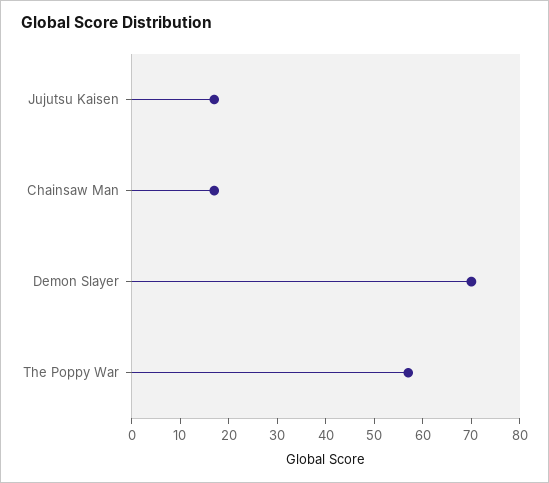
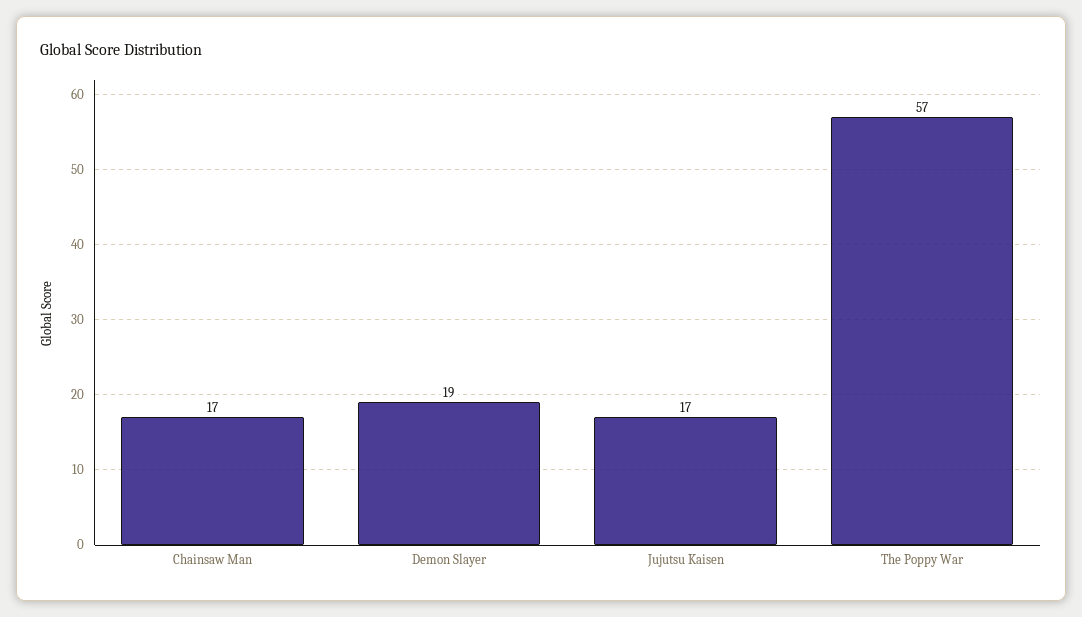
  {
    "Jujutsu Kaisen": 17,
    "Chainsaw Man": 17,
-   "Demon Slayer": 70,
+   "Demon Slayer": 19,
    "The Poppy War": 57
  }

